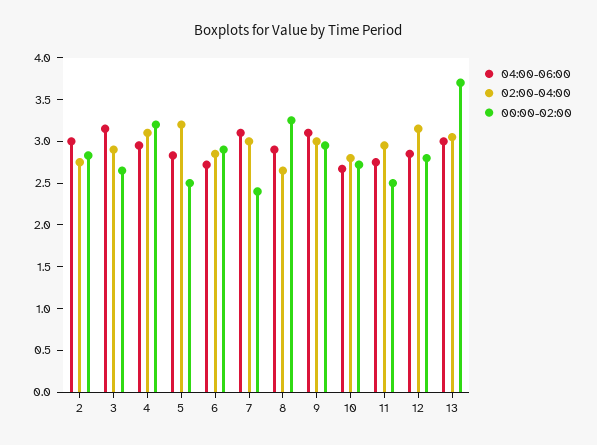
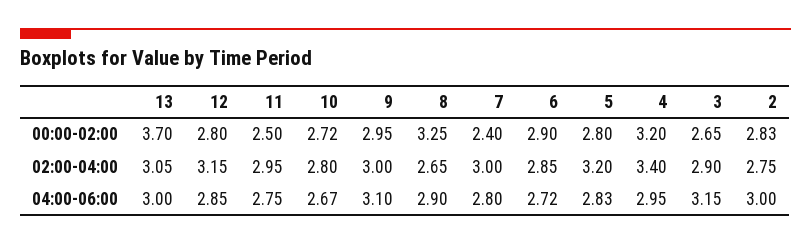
  {
    "04:00-06:00": {
      "2": 3,
      "3": 3.15,
      "4": 2.95,
      "5": 2.83,
      "6": 2.72,
-     "7": 3.1,
+     "7": 2.8,
      "8": 2.9,
      "9": 3.1,
      "10": 2.67,
      "11": 2.75,
      "12": 2.85,
      "13": 3
    },
    "02:00-04:00": {
      "2": 2.75,
      "3": 2.9,
-     "4": 3.1,
+     "4": 3.4,
      "5": 3.2,
      "6": 2.85,
      "7": 3,
      "8": 2.65,
      "9": 3,
      "10": 2.8,
      "11": 2.95,
      "12": 3.15,
      "13": 3.05
    },
    "00:00-02:00": {
      "2": 2.83,
      "3": 2.65,
      "4": 3.2,
-     "5": 2.5,
+     "5": 2.8,
      "6": 2.9,
      "7": 2.4,
      "8": 3.25,
      "9": 2.95,
      "10": 2.72,
      "11": 2.5,
      "12": 2.8,
      "13": 3.7
    }
  }

